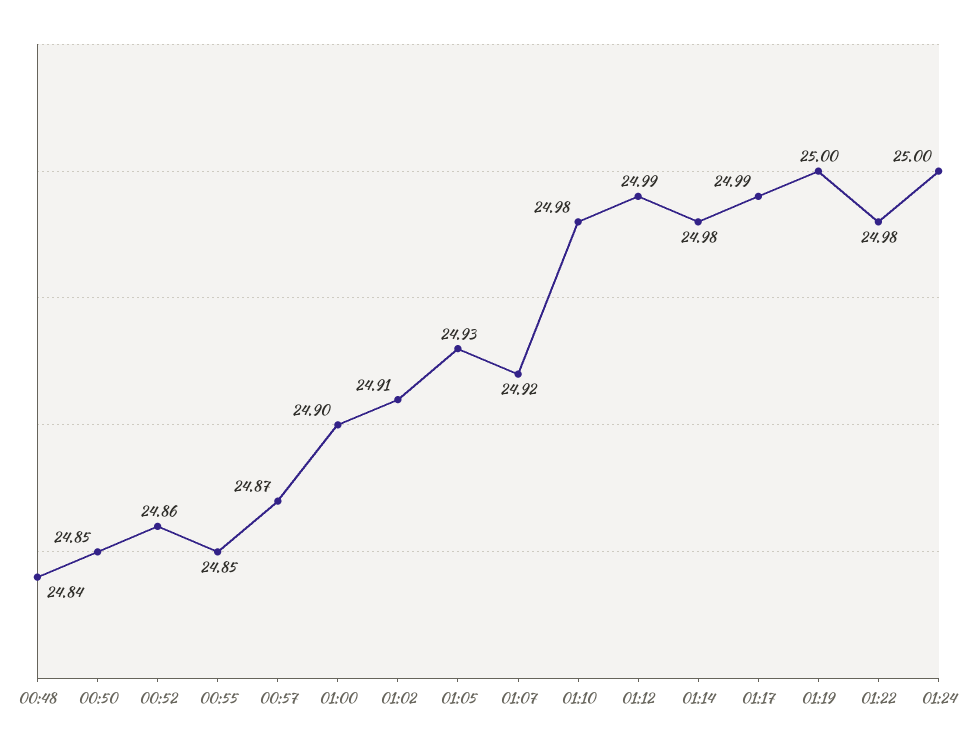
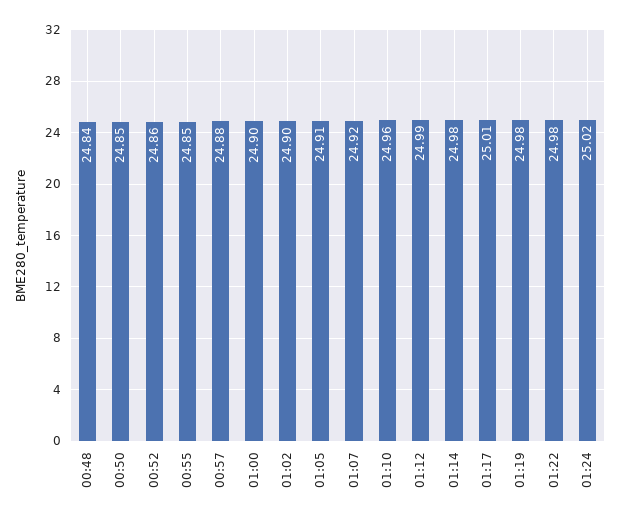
  {
    "00:48": 24.84,
    "00:50": 24.85,
    "00:52": 24.86,
    "00:55": 24.85,
-   "00:57": 24.87,
+   "00:57": 24.88,
    "01:00": 24.9,
-   "01:02": 24.91,
+   "01:02": 24.9,
-   "01:05": 24.93,
+   "01:05": 24.91,
    "01:07": 24.92,
-   "01:10": 24.98,
+   "01:10": 24.96,
    "01:12": 24.99,
    "01:14": 24.98,
-   "01:17": 24.99,
+   "01:17": 25.01,
-   "01:19": 25,
+   "01:19": 24.98,
    "01:22": 24.98,
-   "01:24": 25
+   "01:24": 25.02
  }

